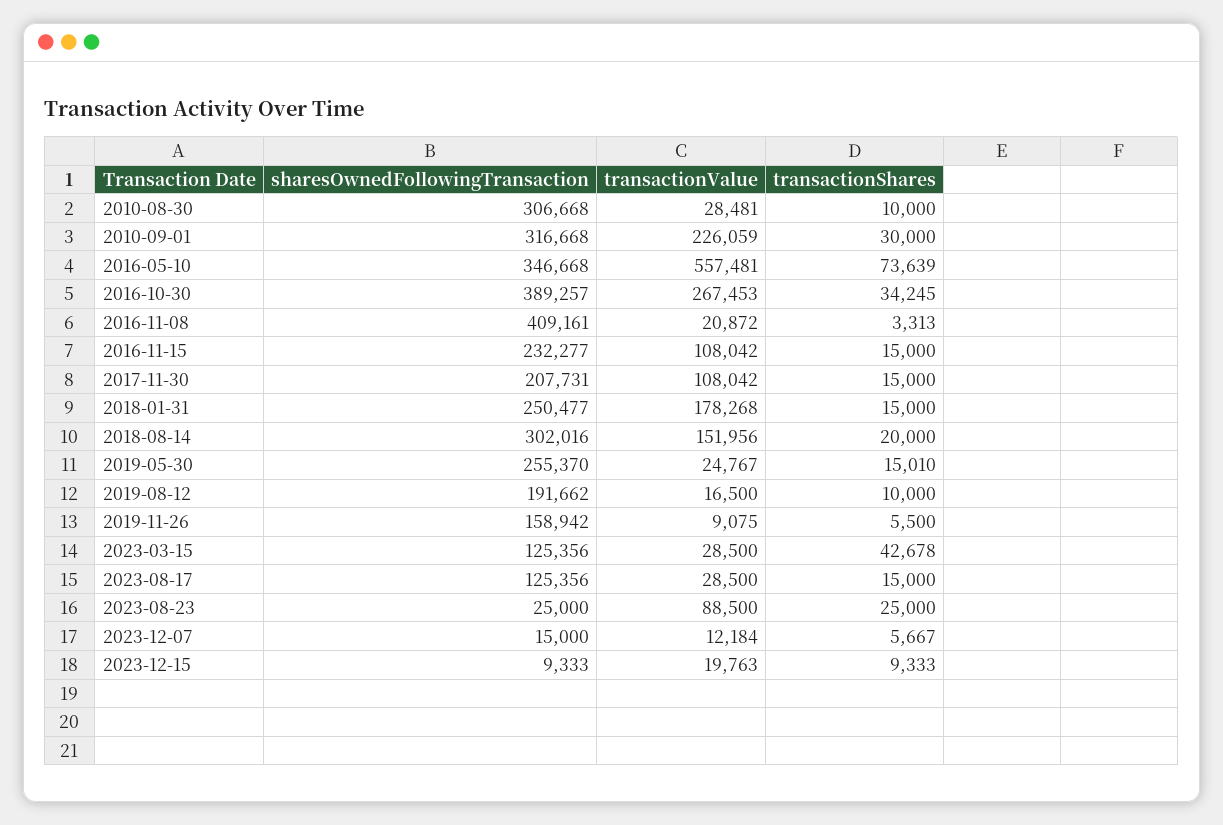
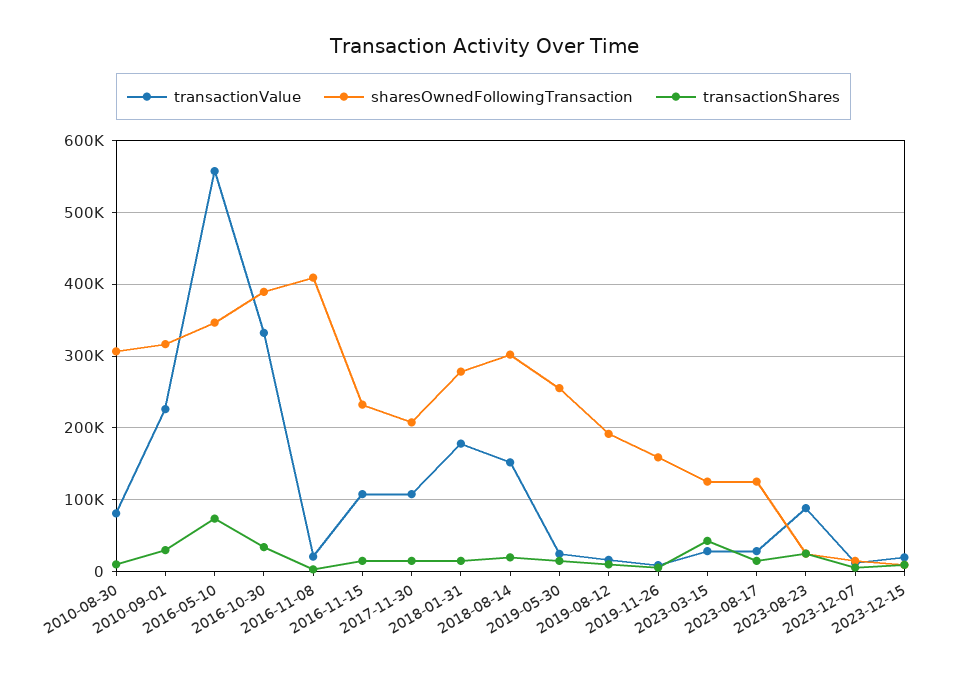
  {
    "sharesOwnedFollowingTransaction": {
      "2010-08-30": 306668,
      "2010-09-01": 316668,
      "2016-05-10": 346668,
      "2016-10-30": 389257,
      "2016-11-08": 409161,
      "2016-11-15": 232277,
      "2017-11-30": 207731,
-     "2018-01-31": 250477,
+     "2018-01-31": 280000,
      "2018-08-14": 302016,
      "2019-05-30": 255370,
      "2019-08-12": 191662,
      "2019-11-26": 158942,
      "2023-03-15": 125356,
      "2023-08-17": 125356,
      "2023-08-23": 25000,
      "2023-12-07": 15000,
      "2023-12-15": 9333
    },
    "transactionValue": {
-     "2010-08-30": 28481,
+     "2010-08-30": 80000,
      "2010-09-01": 226059,
      "2016-05-10": 557481,
-     "2016-10-30": 267453,
+     "2016-10-30": 330000,
      "2016-11-08": 20872,
      "2016-11-15": 108042,
      "2017-11-30": 108042,
      "2018-01-31": 178268,
      "2018-08-14": 151956,
      "2019-05-30": 24767,
      "2019-08-12": 16500,
      "2019-11-26": 9075,
      "2023-03-15": 28500,
      "2023-08-17": 28500,
      "2023-08-23": 88500,
      "2023-12-07": 12184,
      "2023-12-15": 19763
    },
    "transactionShares": {
      "2010-08-30": 10000,
      "2010-09-01": 30000,
      "2016-05-10": 73639,
      "2016-10-30": 34245,
      "2016-11-08": 3313,
      "2016-11-15": 15000,
      "2017-11-30": 15000,
      "2018-01-31": 15000,
      "2018-08-14": 20000,
      "2019-05-30": 15010,
      "2019-08-12": 10000,
      "2019-11-26": 5500,
      "2023-03-15": 42678,
      "2023-08-17": 15000,
      "2023-08-23": 25000,
      "2023-12-07": 5667,
      "2023-12-15": 9333
    }
  }

